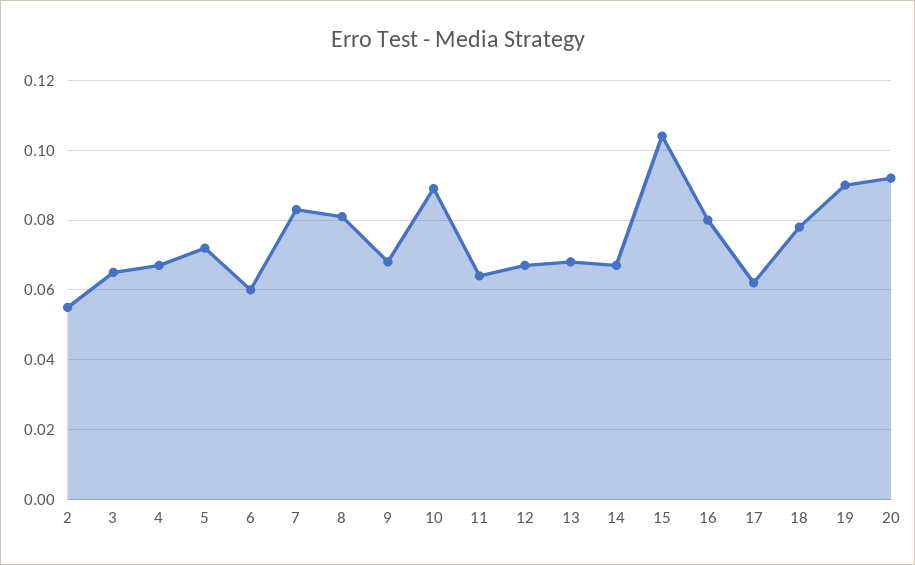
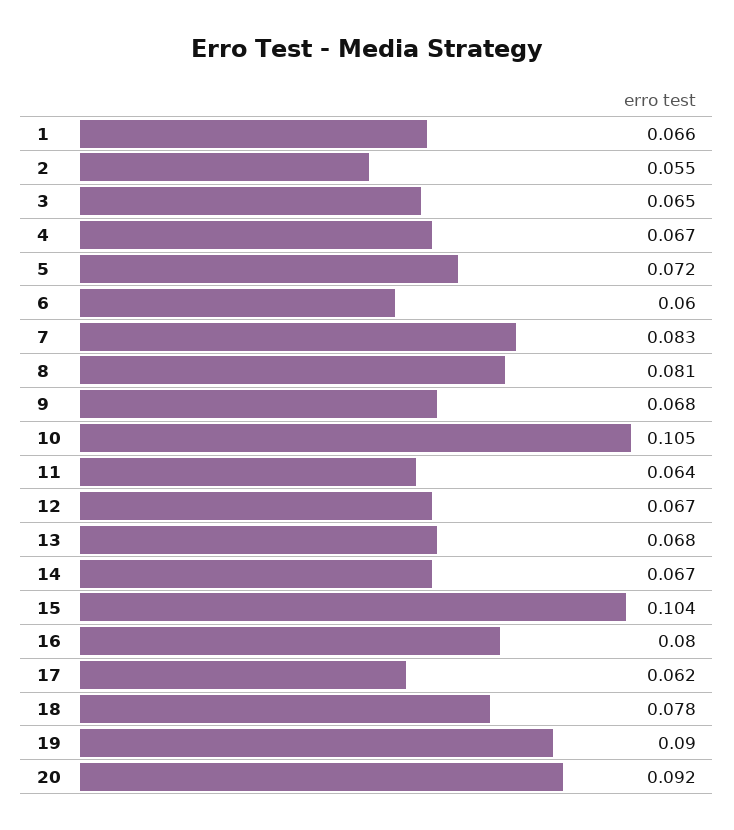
  {
    "2": 0.055,
    "3": 0.065,
    "4": 0.067,
    "5": 0.072,
    "6": 0.06,
    "7": 0.083,
    "8": 0.081,
    "9": 0.068,
-   "10": 0.09,
+   "10": 0.105,
    "11": 0.064,
    "12": 0.067,
    "13": 0.068,
    "14": 0.067,
    "15": 0.104,
    "16": 0.08,
    "17": 0.062,
    "18": 0.078,
    "19": 0.09,
-   "20": 0.092
+   "20": 0.092,
+   "1": 0.066
  }

